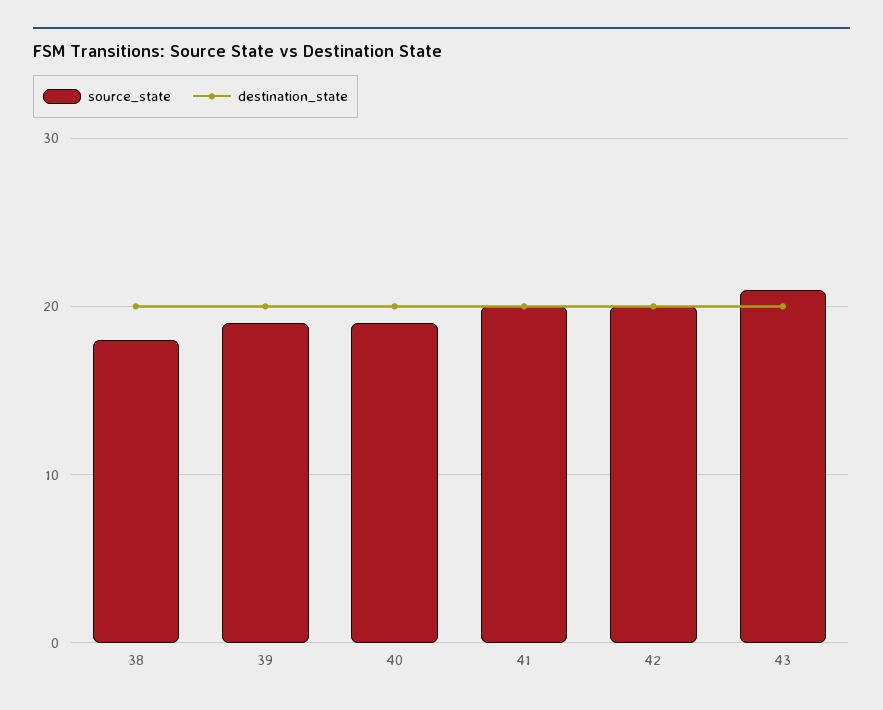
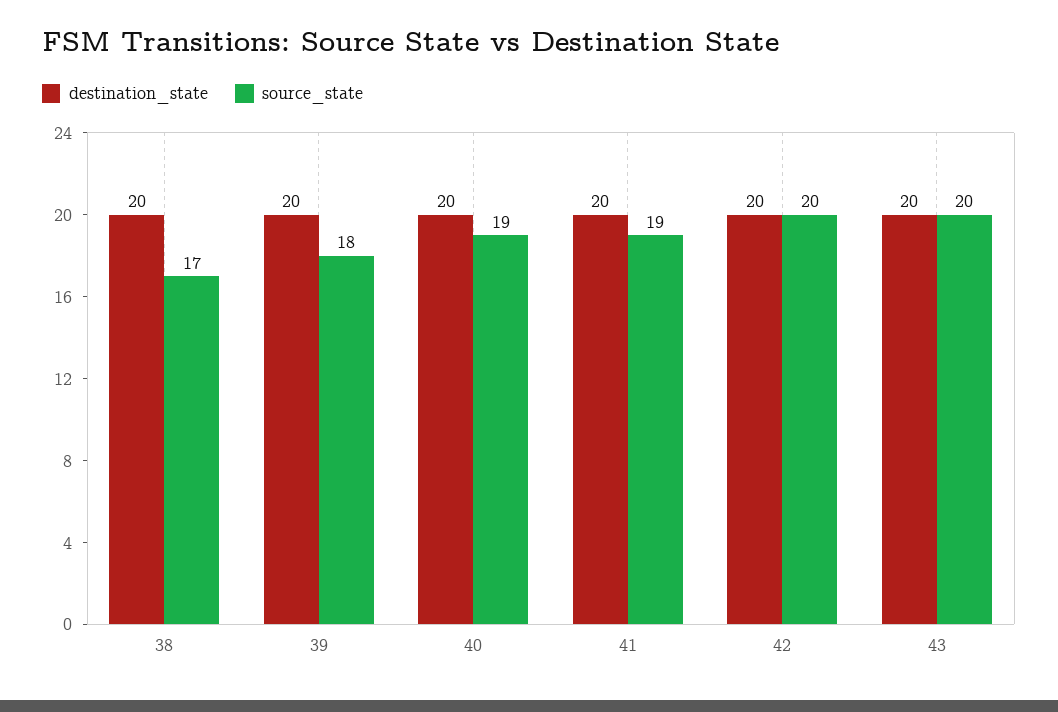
  {
    "source_state": {
-     "38": 18,
+     "38": 17,
-     "39": 19,
+     "39": 18,
      "40": 19,
-     "41": 20,
+     "41": 19,
      "42": 20,
-     "43": 21
+     "43": 20
    },
    "destination_state": {
      "38": 20,
      "39": 20,
      "40": 20,
      "41": 20,
      "42": 20,
      "43": 20
    }
  }

